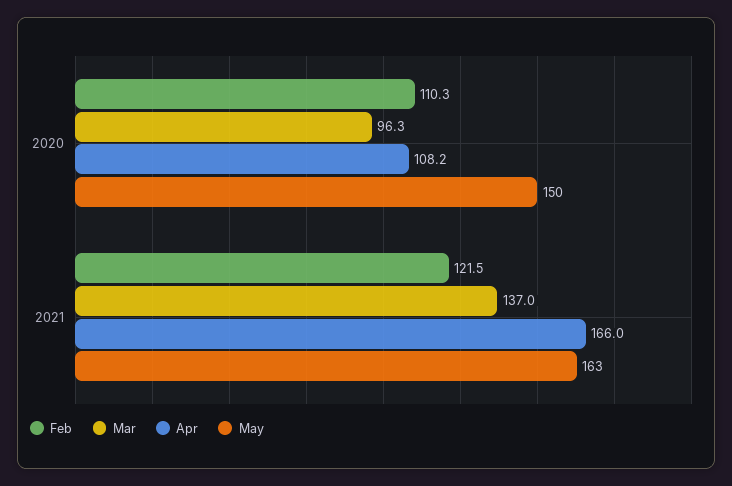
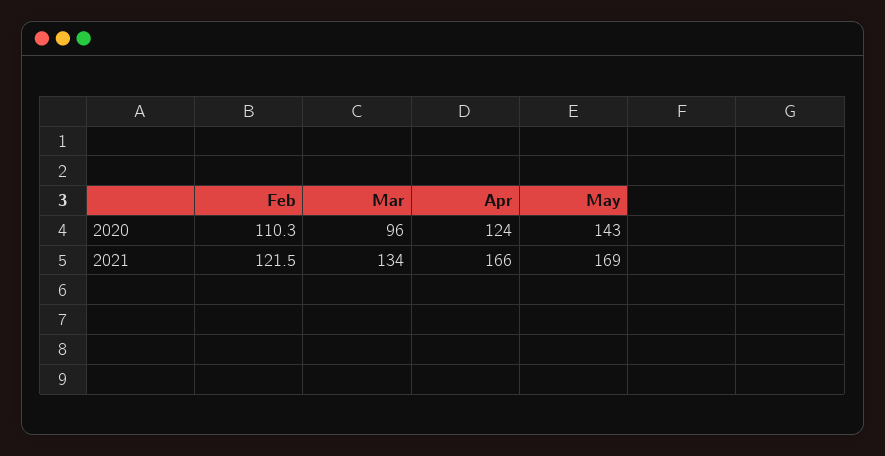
  {
    "Feb": {
      "2020": 110.3,
      "2021": 121.5
    },
    "Mar": {
      "2020": 96.3,
-     "2021": 137
+     "2021": 134
    },
    "Apr": {
-     "2020": 108.2,
+     "2020": 124,
      "2021": 166
    },
    "May": {
-     "2020": 150,
+     "2020": 143,
-     "2021": 163
+     "2021": 169
    }
  }

